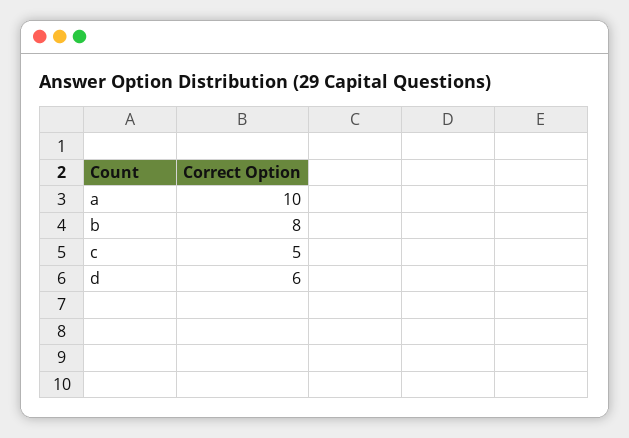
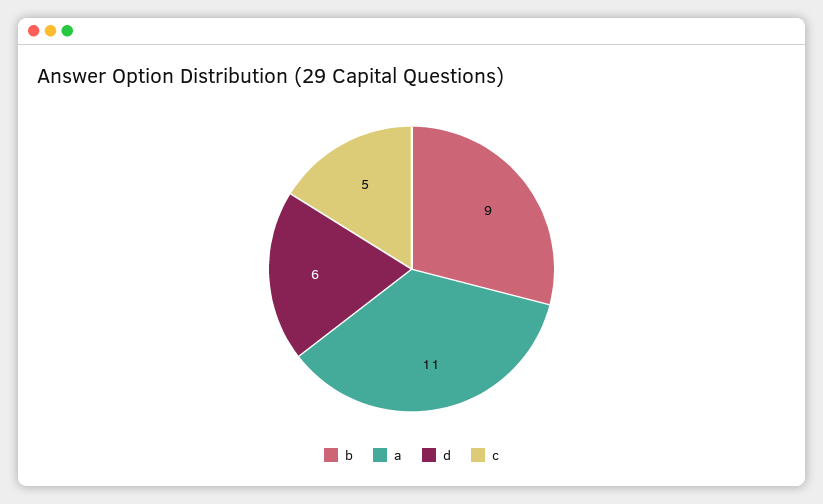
  {
-   "a": 10,
+   "a": 11,
-   "b": 8,
+   "b": 9,
    "c": 5,
    "d": 6
  }

